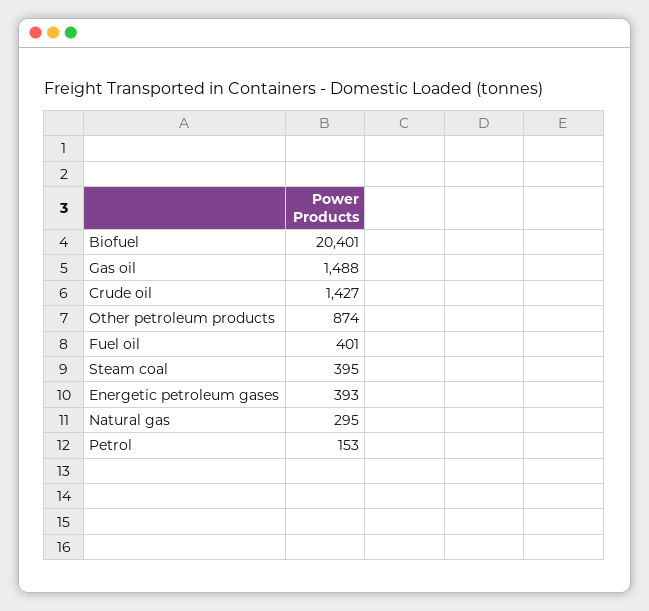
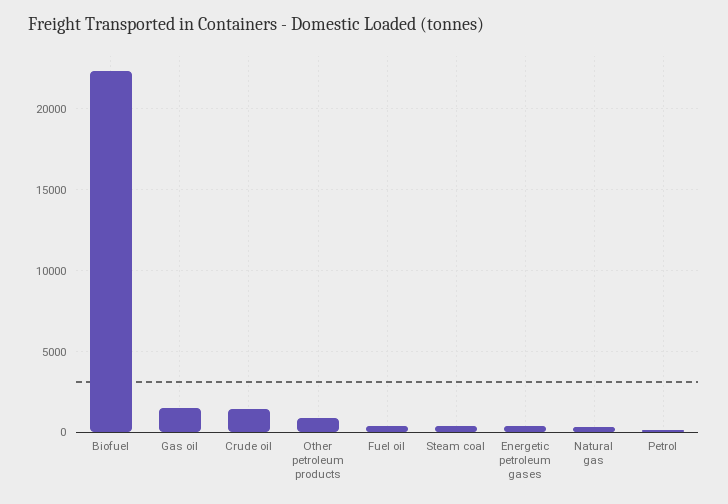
  {
-   "Biofuel": 20401,
+   "Biofuel": 22500,
    "Gas oil": 1488,
    "Crude oil": 1427,
    "Other petroleum products": 874,
    "Fuel oil": 401,
    "Steam coal": 395,
    "Energetic petroleum gases": 393,
    "Natural gas": 295,
    "Petrol": 153
  }

